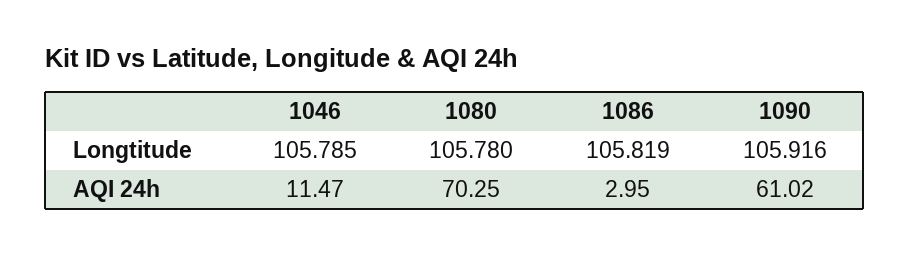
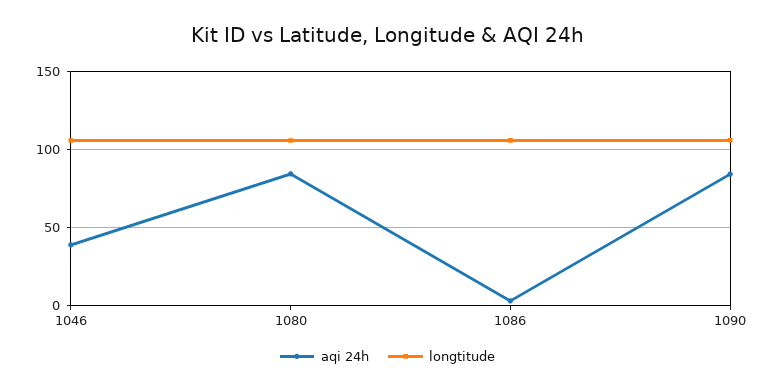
  {
    "Longtitude": {
      "1046": 105.785,
      "1080": 105.78,
      "1086": 105.819,
      "1090": 105.916
    },
    "AQI 24h": {
-     "1046": 11.47,
+     "1046": 40,
-     "1080": 70.25,
+     "1080": 85,
      "1086": 2.95,
-     "1090": 61.02
+     "1090": 85
    }
  }

